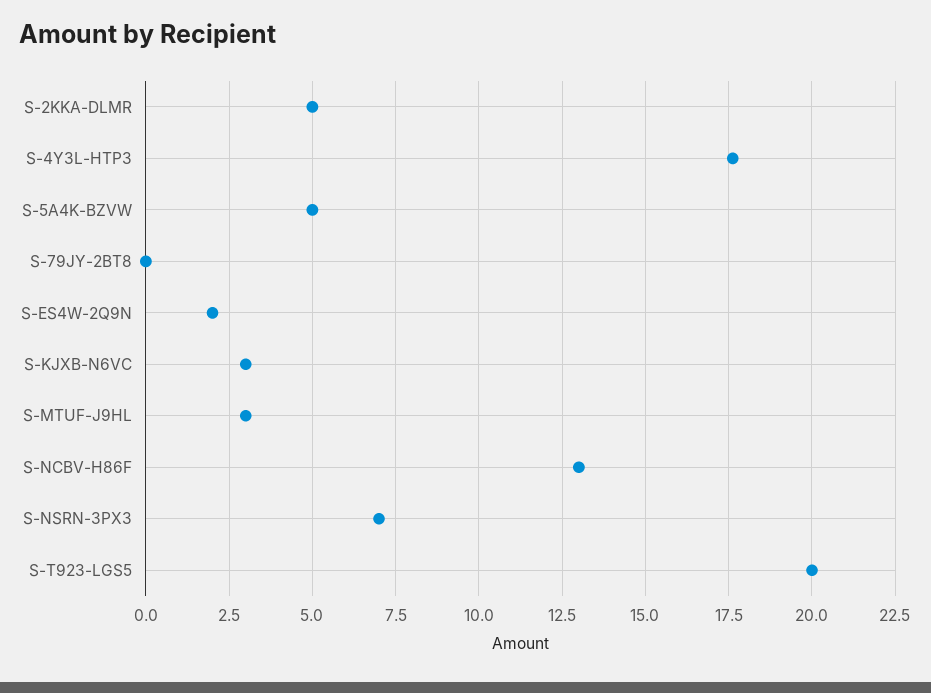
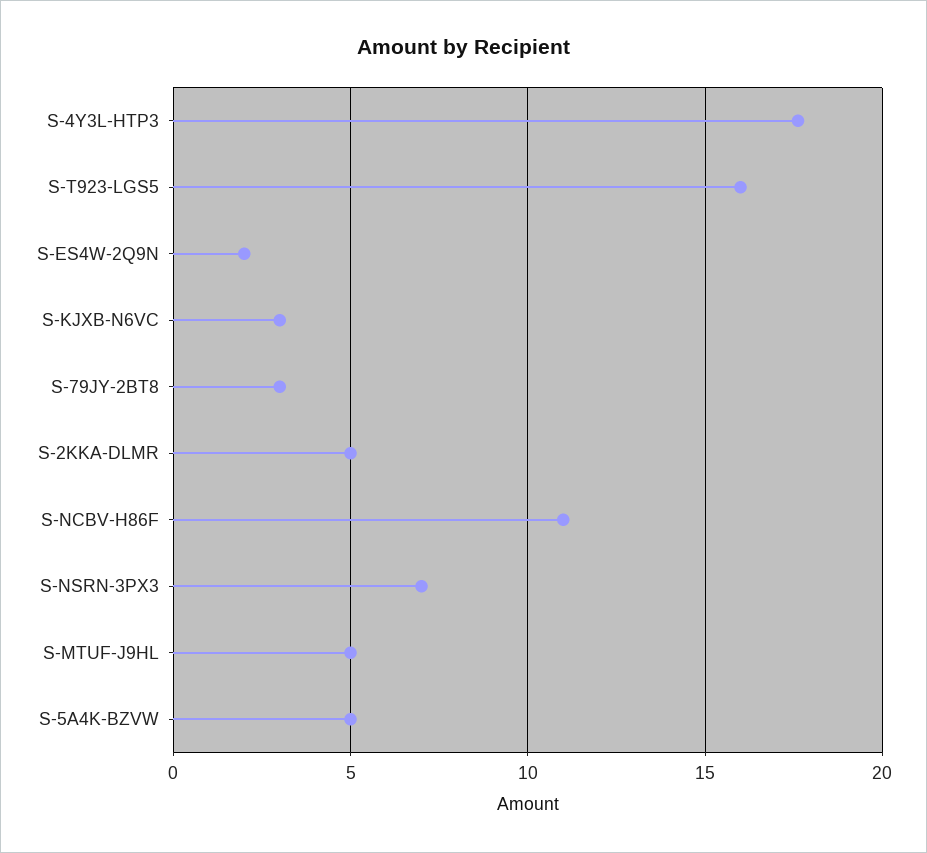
  {
    "S-2KKA-DLMR": 5,
    "S-4Y3L-HTP3": 17.5,
    "S-5A4K-BZVW": 5,
-   "S-79JY-2BT8": 0,
+   "S-79JY-2BT8": 3,
    "S-ES4W-2Q9N": 2,
    "S-KJXB-N6VC": 3,
-   "S-MTUF-J9HL": 3,
+   "S-MTUF-J9HL": 5,
-   "S-NCBV-H86F": 13,
+   "S-NCBV-H86F": 11,
    "S-NSRN-3PX3": 7,
-   "S-T923-LGS5": 20
+   "S-T923-LGS5": 16
  }

